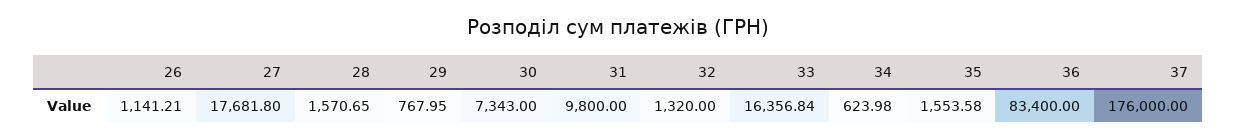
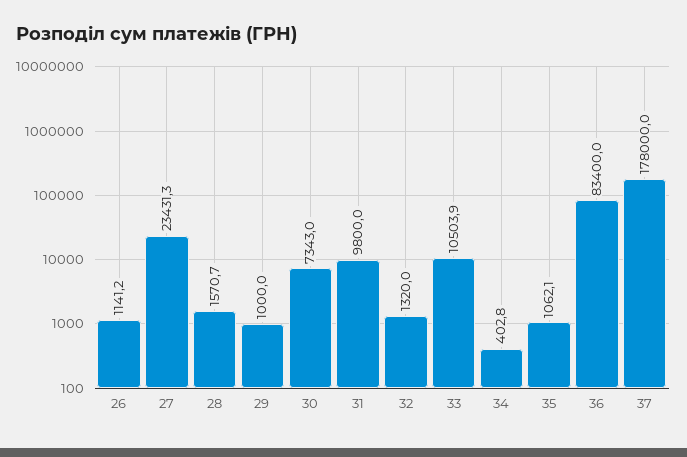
  {
    "26": 1141.21,
-   "27": 17681.8,
+   "27": 23431.3,
    "28": 1570.65,
-   "29": 767.95,
+   "29": 1000,
    "30": 7343,
    "31": 9800,
    "32": 1320,
-   "33": 16356.84,
+   "33": 10503.9,
-   "34": 623.98,
+   "34": 402.8,
-   "35": 1553.58,
+   "35": 1062.1,
    "36": 83400,
-   "37": 176000
+   "37": 178000
  }

